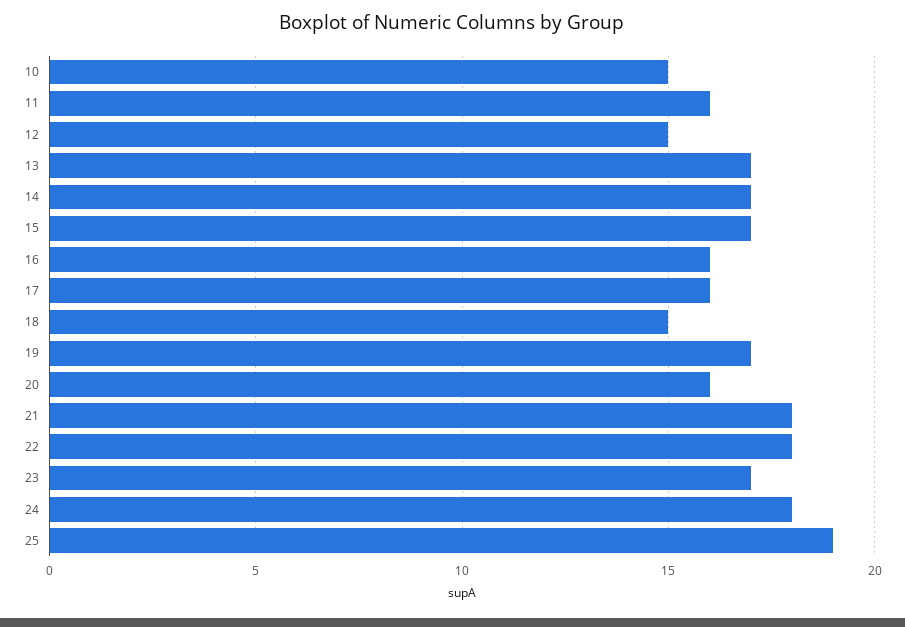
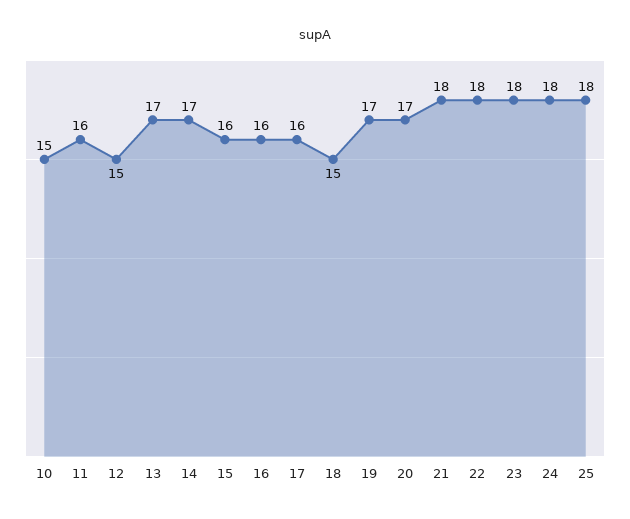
  {
    "10": 15,
    "11": 16,
    "12": 15,
    "13": 17,
    "14": 17,
-   "15": 17,
+   "15": 16,
    "16": 16,
    "17": 16,
    "18": 15,
    "19": 17,
-   "20": 16,
+   "20": 17,
    "21": 18,
    "22": 18,
-   "23": 17,
+   "23": 18,
    "24": 18,
-   "25": 19
+   "25": 18
  }

